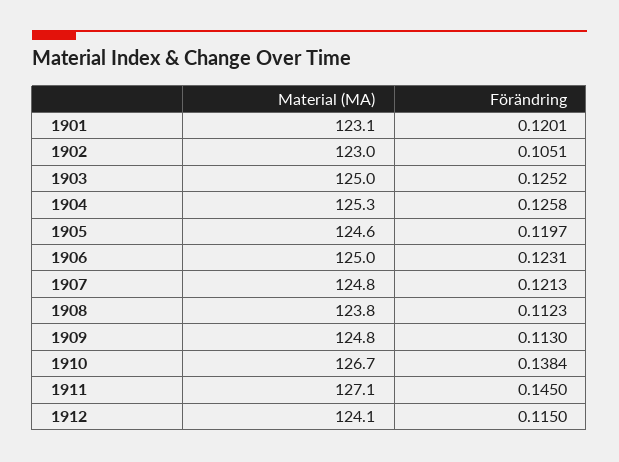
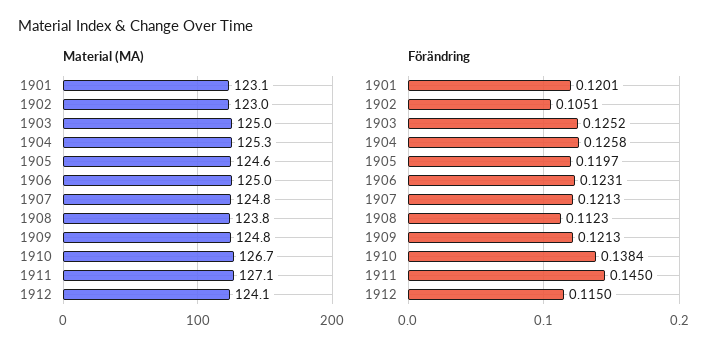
  {
    "Material (MA)": {
      "1901": 123.1,
      "1902": 123,
      "1903": 125,
      "1904": 125.3,
      "1905": 124.6,
      "1906": 125,
      "1907": 124.8,
      "1908": 123.8,
      "1909": 124.8,
      "1910": 126.7,
      "1911": 127.1,
      "1912": 124.1
    },
    "Förändring": {
      "1901": 0.1201,
      "1902": 0.1051,
      "1903": 0.1252,
      "1904": 0.1258,
      "1905": 0.1197,
      "1906": 0.1231,
      "1907": 0.1213,
      "1908": 0.1123,
-     "1909": 0.113,
+     "1909": 0.1213,
      "1910": 0.1384,
      "1911": 0.145,
      "1912": 0.115
    }
  }

